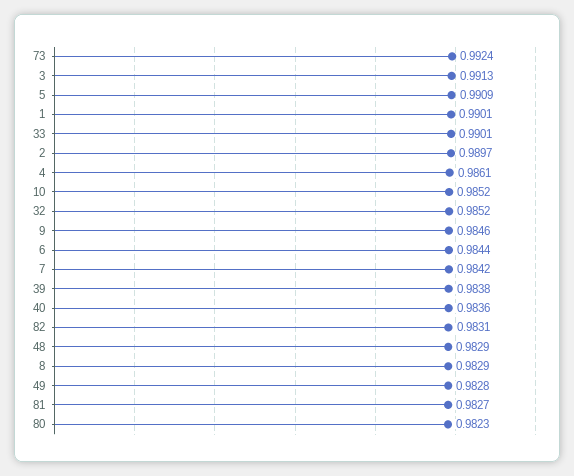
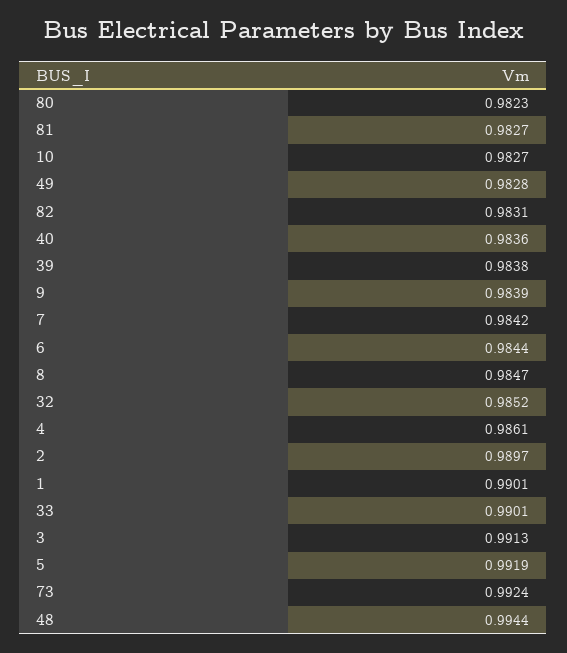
  {
    "73": 0.9924,
    "3": 0.9913,
-   "5": 0.9909,
+   "5": 0.9919,
    "1": 0.9901,
    "33": 0.9901,
    "2": 0.9897,
    "4": 0.9861,
-   "10": 0.9852,
+   "10": 0.9827,
    "32": 0.9852,
-   "9": 0.9846,
+   "9": 0.9839,
    "6": 0.9844,
    "7": 0.9842,
    "39": 0.9838,
    "40": 0.9836,
    "82": 0.9831,
-   "48": 0.9829,
+   "48": 0.9944,
-   "8": 0.9829,
+   "8": 0.9847,
    "49": 0.9828,
    "81": 0.9827,
    "80": 0.9823
  }

